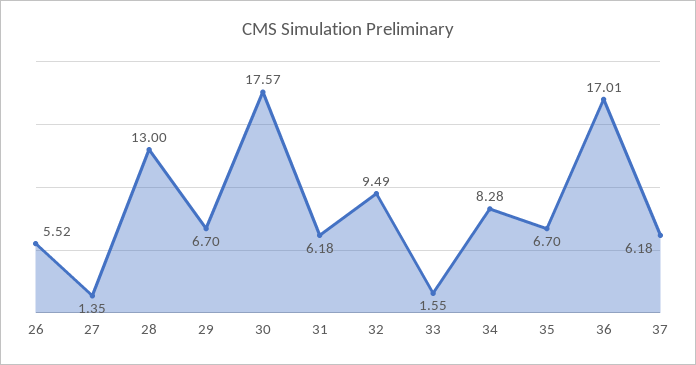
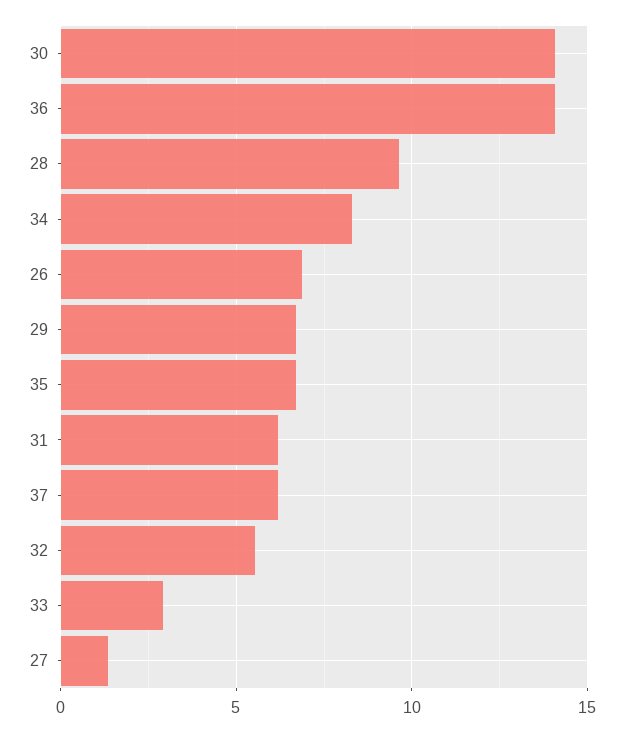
  {
-   "26": 5.52,
+   "26": 7,
    "27": 1.35,
-   "28": 13,
+   "28": 9.5,
    "29": 6.7,
-   "30": 17.57,
+   "30": 14,
    "31": 6.18,
-   "32": 9.49,
+   "32": 5.5,
-   "33": 1.55,
+   "33": 3,
    "34": 8.28,
    "35": 6.7,
-   "36": 17.01,
+   "36": 14,
    "37": 6.18
  }

